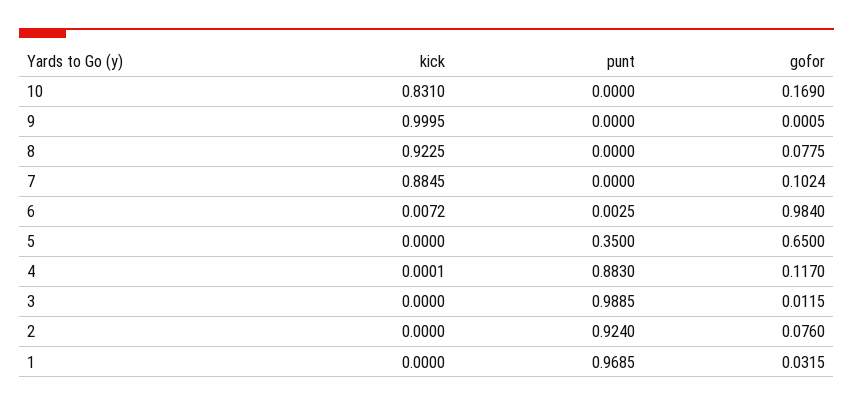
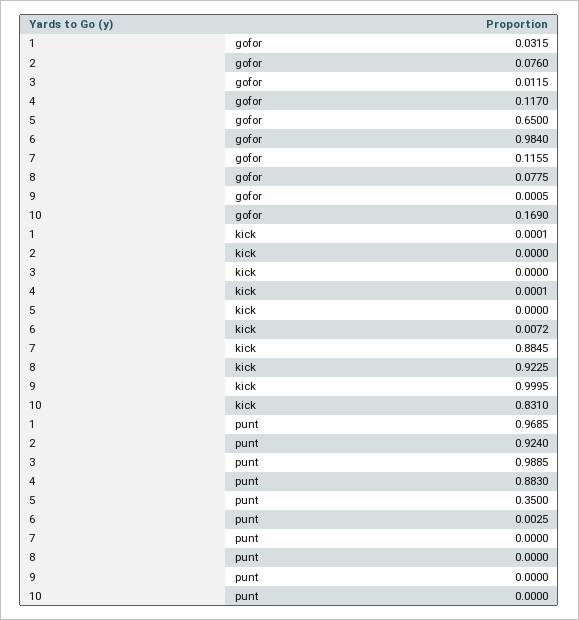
  {
    "kick": {
      "10": 0.831,
      "9": 0.9995,
      "8": 0.9225,
      "7": 0.8845,
      "6": 0.0072,
      "5": 0,
      "4": 0.0001,
      "3": 0,
      "2": 0,
-     "1": 0
+     "1": 0.0001
    },
    "punt": {
      "10": 0,
      "9": 0,
      "8": 0,
      "7": 0,
      "6": 0.0025,
      "5": 0.35,
      "4": 0.883,
      "3": 0.9885,
      "2": 0.924,
      "1": 0.9685
    },
    "gofor": {
      "10": 0.169,
      "9": 0.0005,
      "8": 0.0775,
-     "7": 0.1024,
+     "7": 0.1155,
      "6": 0.984,
      "5": 0.65,
      "4": 0.117,
      "3": 0.0115,
      "2": 0.076,
      "1": 0.0315
    }
  }

